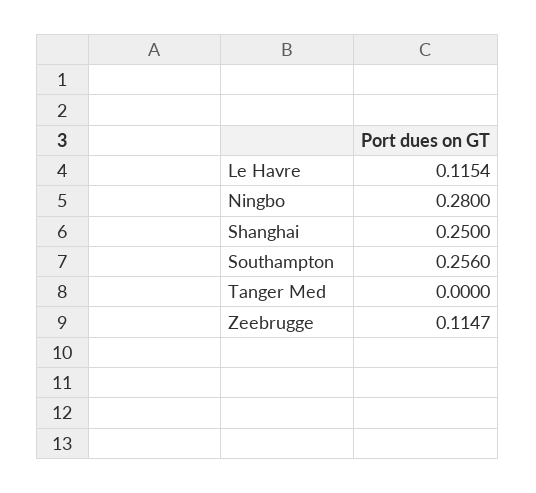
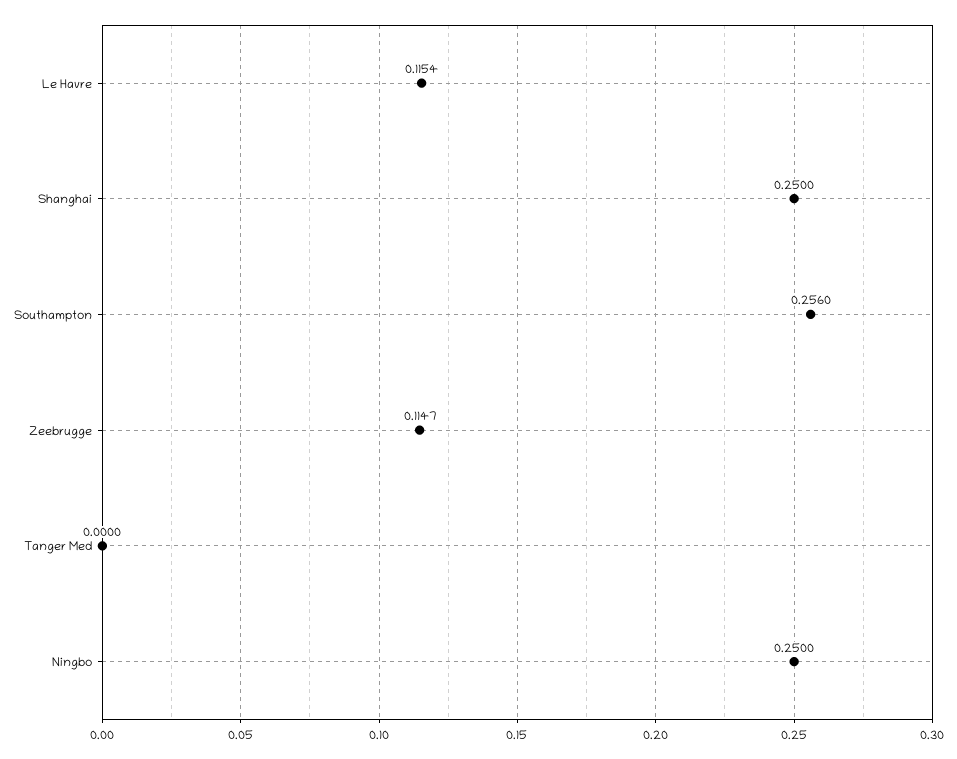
  {
    "Le Havre": 0.1154,
-   "Ningbo": 0.28,
+   "Ningbo": 0.25,
    "Shanghai": 0.25,
    "Southampton": 0.256,
    "Tanger Med": 0,
    "Zeebrugge": 0.1147
  }

